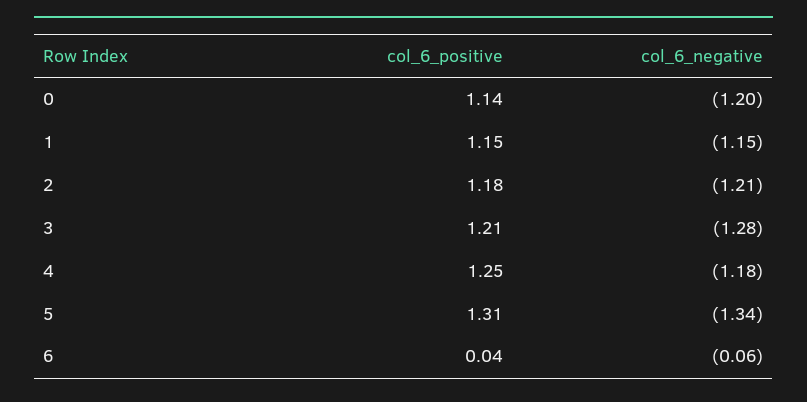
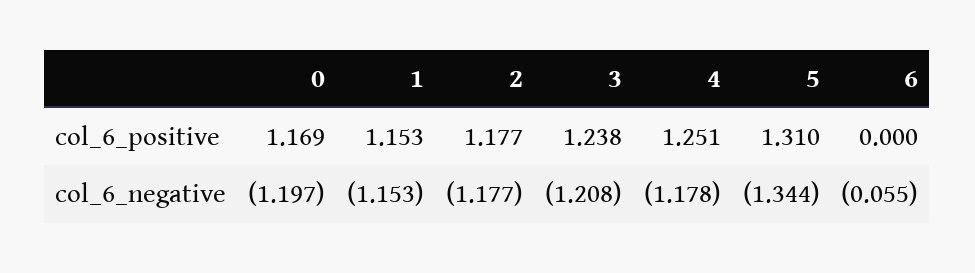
  {
    "col_6_positive": {
-     "0": 1.14,
+     "0": 1.169,
      "1": 1.153,
      "2": 1.177,
-     "3": 1.21,
+     "3": 1.238,
      "4": 1.251,
      "5": 1.31,
-     "6": 0.04
+     "6": 0
    },
    "col_6_negative": {
      "0": -1.197,
      "1": -1.153,
-     "2": -1.21,
+     "2": -1.177,
-     "3": -1.28,
+     "3": -1.208,
      "4": -1.178,
      "5": -1.344,
      "6": -0.055
    }
  }

